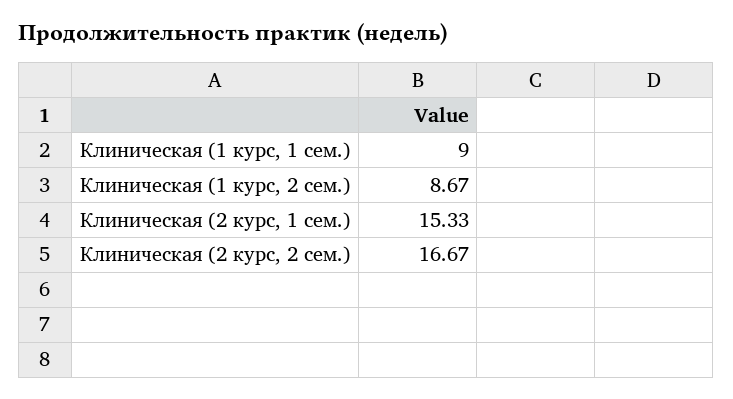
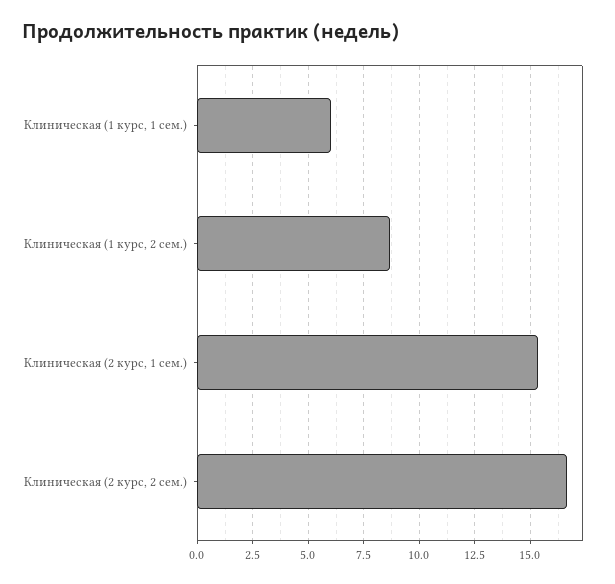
  {
-   "Клиническая (1 курс, 1 сем.)": 9,
+   "Клиническая (1 курс, 1 сем.)": 6,
    "Клиническая (1 курс, 2 сем.)": 8.67,
    "Клиническая (2 курс, 1 сем.)": 15.33,
    "Клиническая (2 курс, 2 сем.)": 16.67
  }

